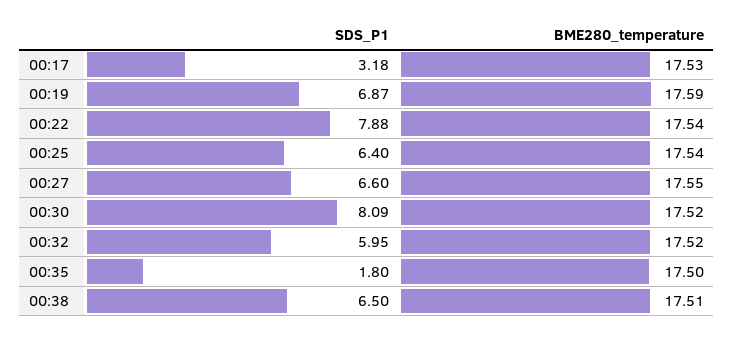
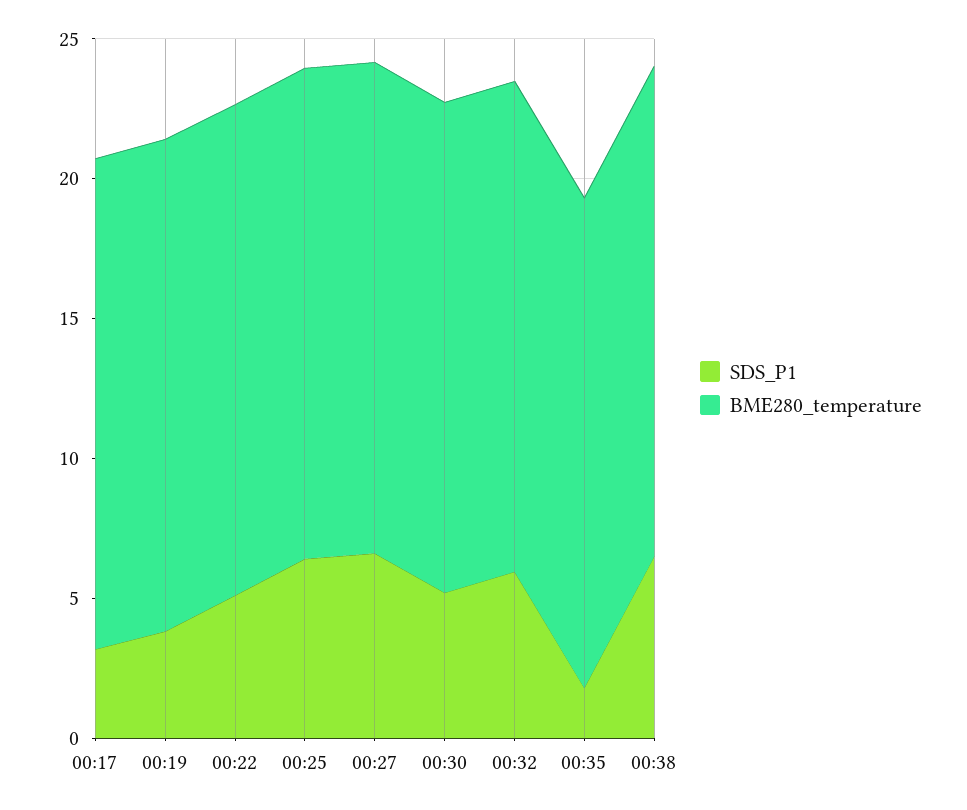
  {
    "SDS_P1": {
      "00:17": 3.18,
-     "00:19": 6.87,
+     "00:19": 4,
-     "00:22": 7.88,
+     "00:22": 5,
      "00:25": 6.4,
      "00:27": 6.6,
-     "00:30": 8.09,
+     "00:30": 5,
      "00:32": 5.95,
      "00:35": 1.8,
      "00:38": 6.5
    },
    "BME280_temperature": {
      "00:17": 17.53,
      "00:19": 17.59,
      "00:22": 17.54,
      "00:25": 17.54,
      "00:27": 17.55,
      "00:30": 17.52,
      "00:32": 17.52,
      "00:35": 17.5,
      "00:38": 17.51
    }
  }

